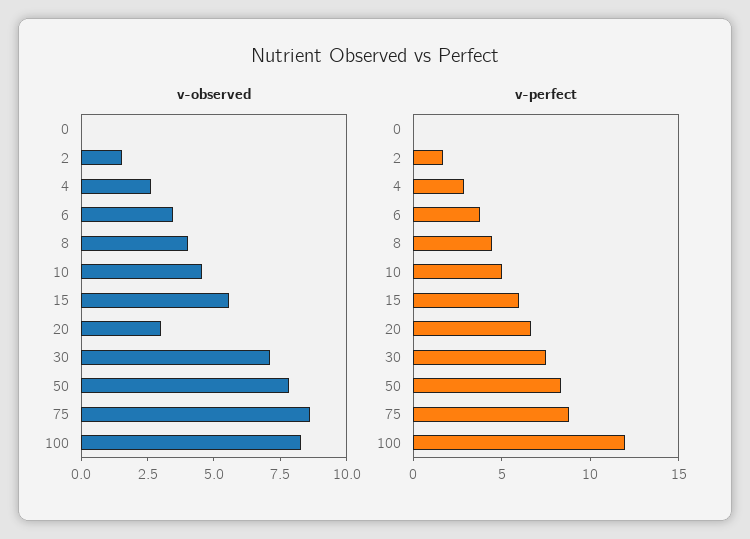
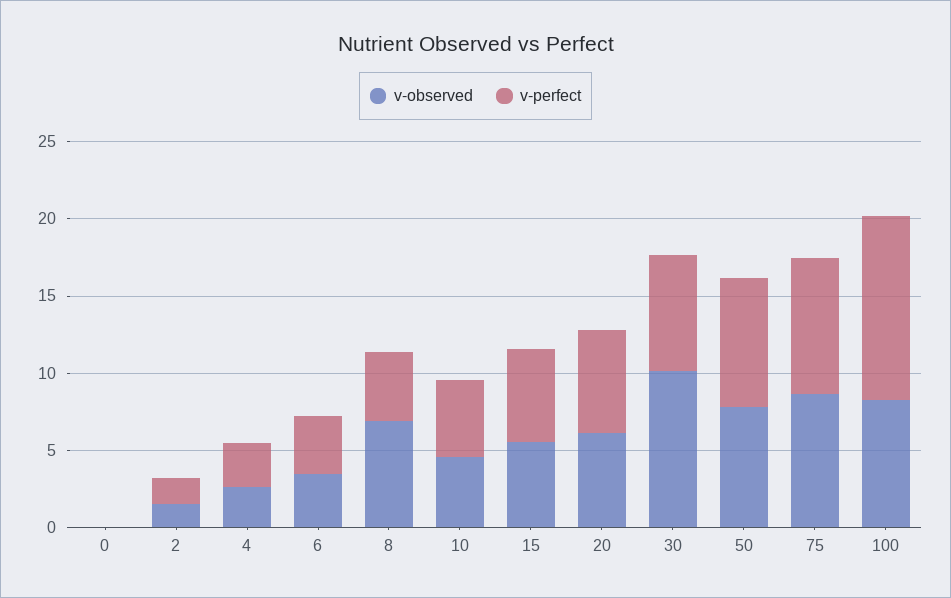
  {
    "v-observed": {
      "0": 0,
      "2": 1.5,
      "4": 2.5,
      "6": 3.5,
-     "8": 4,
+     "8": 7,
      "10": 4.5,
      "15": 5.5,
-     "20": 3,
+     "20": 6,
-     "30": 7,
+     "30": 10,
      "50": 8,
      "75": 8.5,
      "100": 8.5
    },
    "v-perfect": {
      "0": 0,
      "2": 2,
      "4": 3,
      "6": 4,
      "8": 4,
      "10": 5,
      "15": 6,
      "20": 7,
      "30": 8,
      "50": 8,
      "75": 9,
      "100": 12
    }
  }

